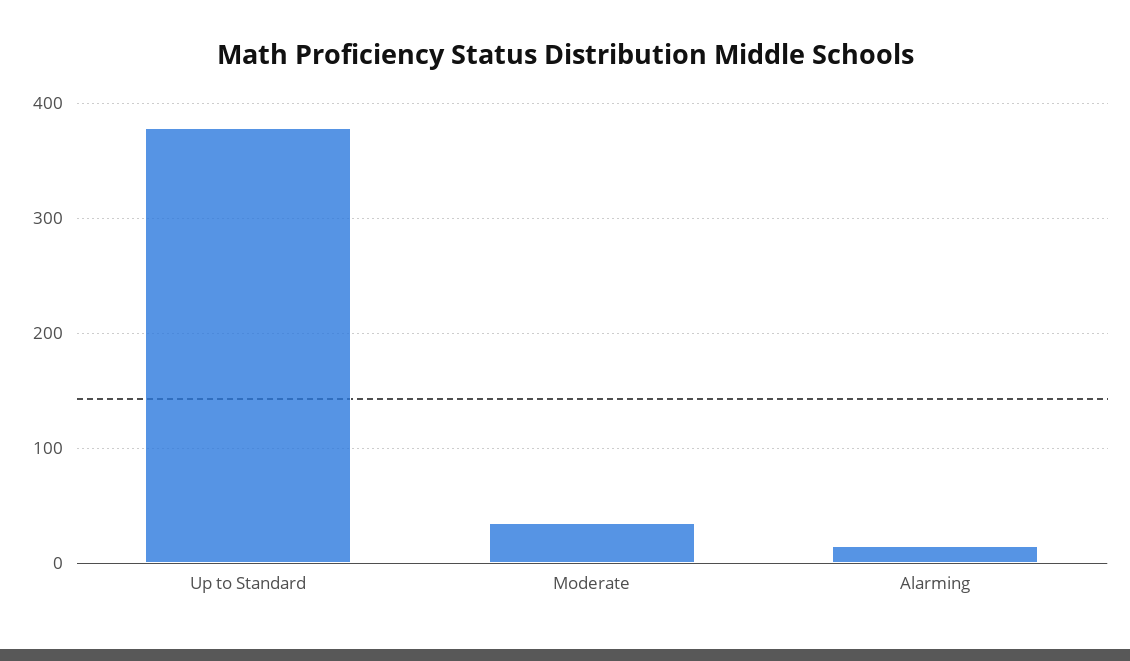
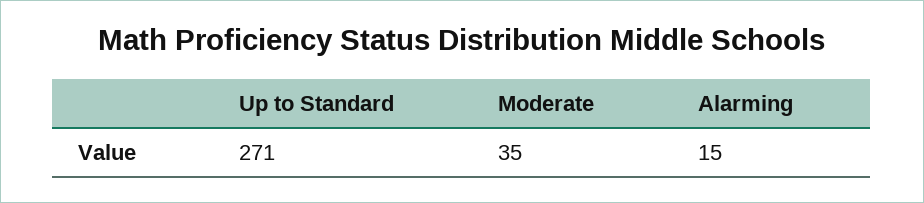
  {
-   "Up to Standard": 380,
+   "Up to Standard": 271,
    "Moderate": 35,
    "Alarming": 15
  }

